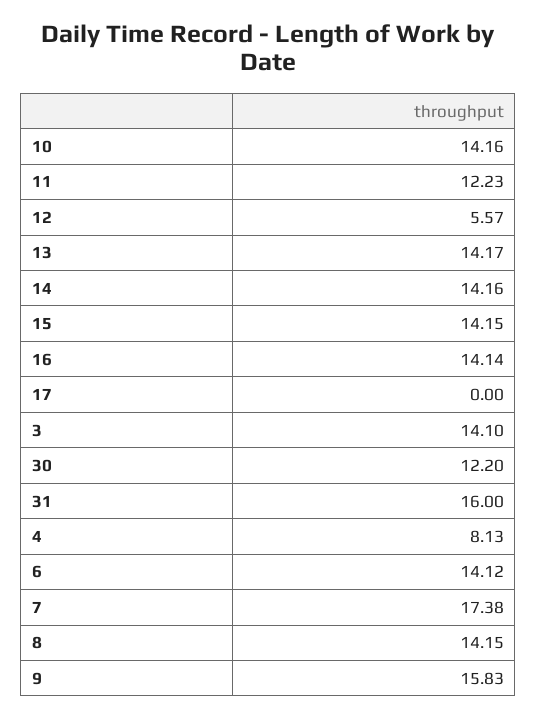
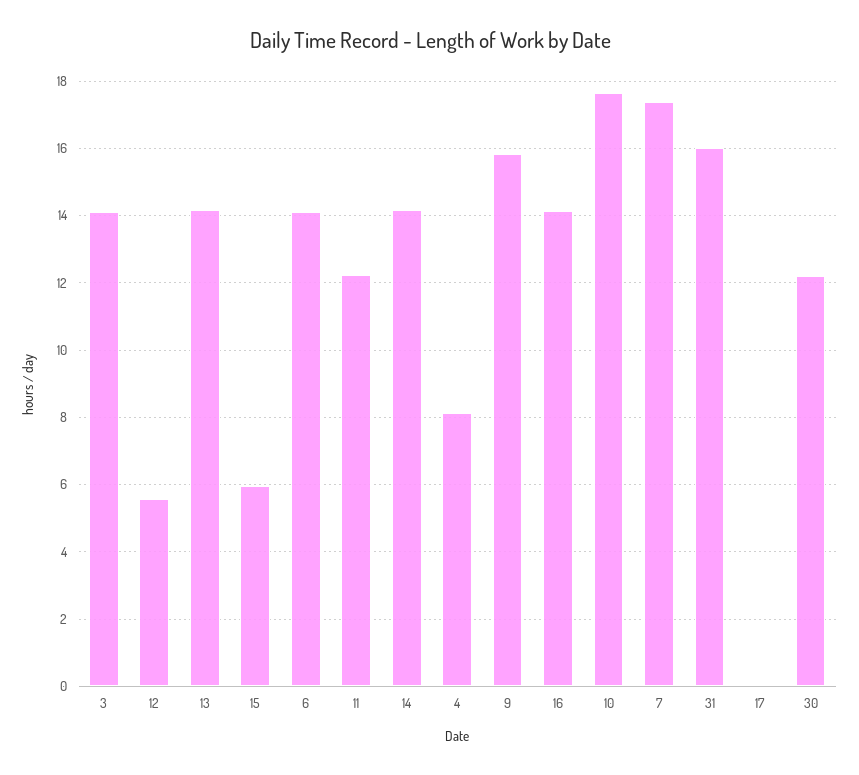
  {
-   "10": 14.16,
+   "10": 17.6,
    "11": 12.23,
    "12": 5.57,
    "13": 14.17,
    "14": 14.16,
-   "15": 14.15,
+   "15": 6,
    "16": 14.14,
    "17": 0,
    "3": 14.1,
    "30": 12.2,
    "31": 16,
    "4": 8.13,
    "6": 14.12,
    "7": 17.38,
-   "8": 14.15,
    "9": 15.83
  }

